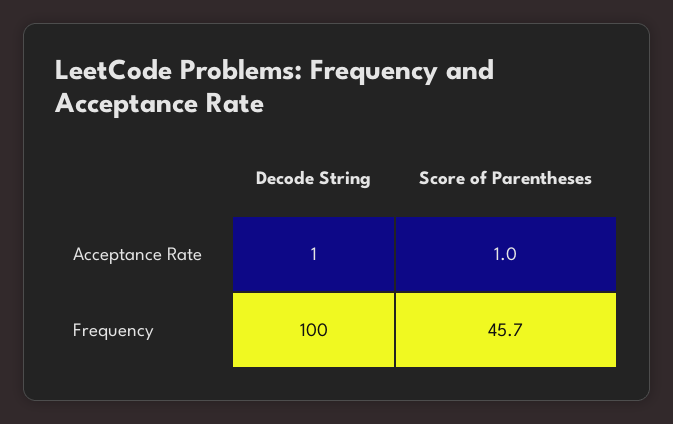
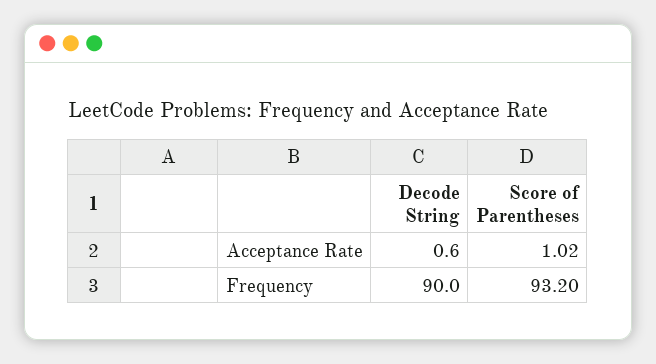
  {
    "Decode String": {
      "Acceptance Rate": 0.6,
-     "Frequency": 100
+     "Frequency": 90
    },
    "Score of Parentheses": {
      "Acceptance Rate": 1.02,
-     "Frequency": 45.7
+     "Frequency": 93.2
    }
  }

